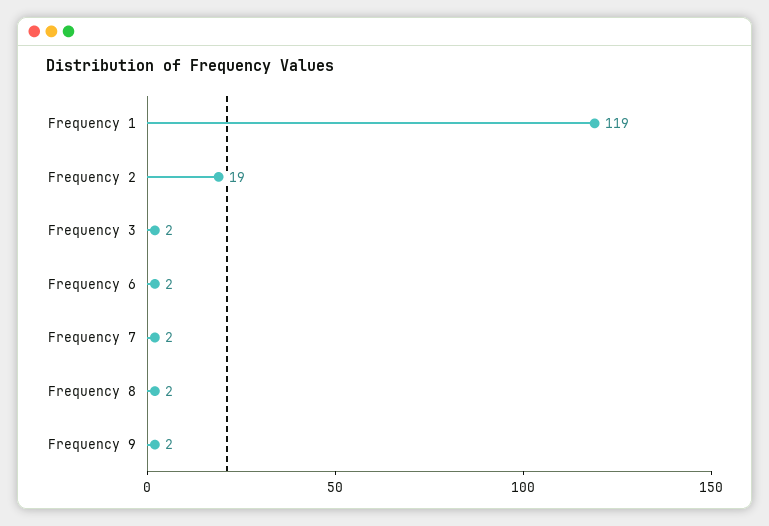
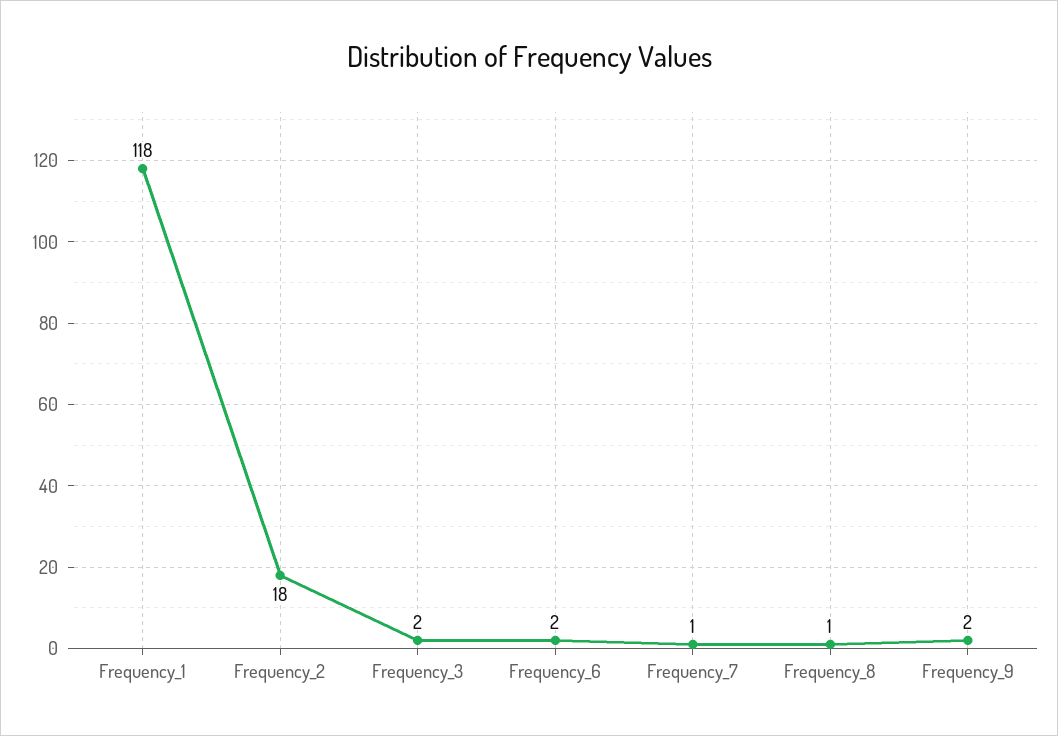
  {
-   "Frequency 1": 119,
+   "Frequency 1": 118,
-   "Frequency 2": 19,
+   "Frequency 2": 18,
    "Frequency 3": 2,
    "Frequency 6": 2,
-   "Frequency 7": 2,
+   "Frequency 7": 1,
-   "Frequency 8": 2,
+   "Frequency 8": 1,
    "Frequency 9": 2
  }

